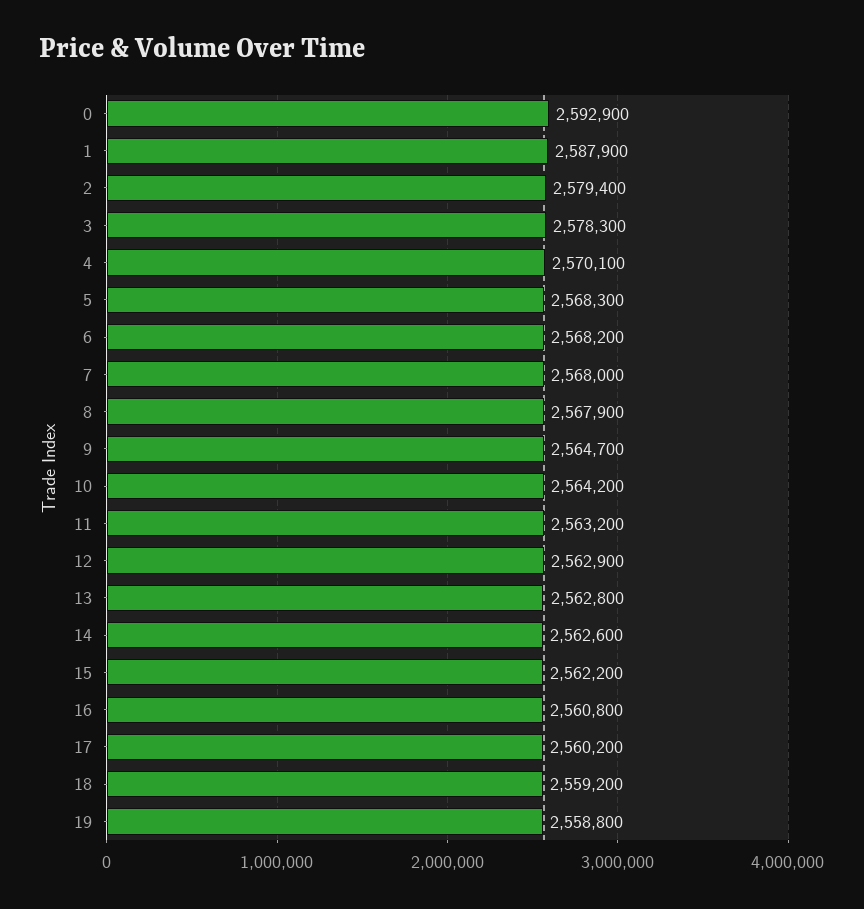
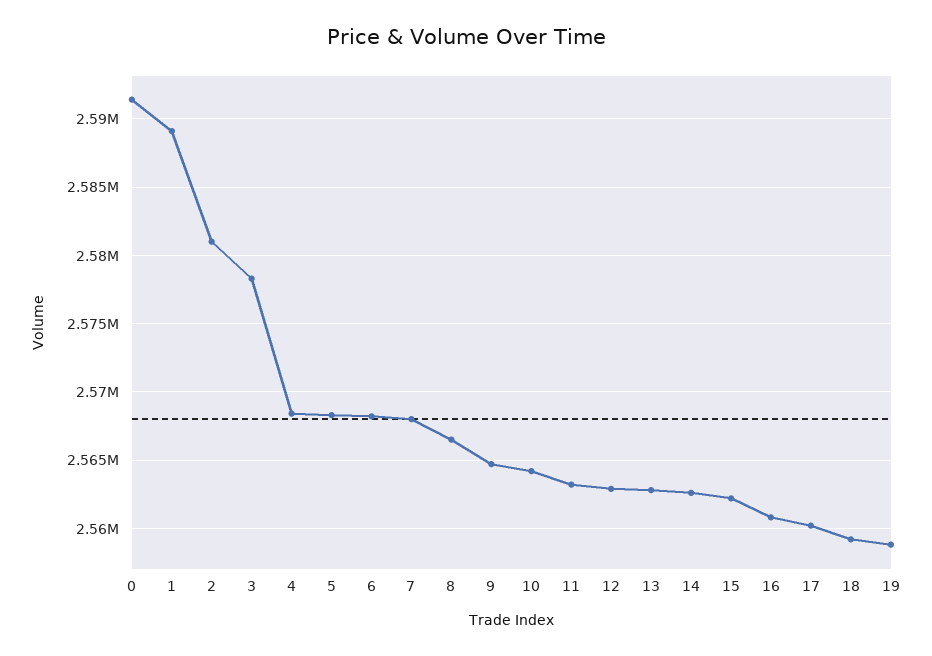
  {
-   "0": 2592900,
+   "0": 2591500,
-   "1": 2587900,
+   "1": 2589000,
-   "2": 2579400,
+   "2": 2581000,
    "3": 2578300,
-   "4": 2570100,
+   "4": 2568500,
    "5": 2568300,
    "6": 2568200,
    "7": 2568000,
-   "8": 2567900,
+   "8": 2566500,
    "9": 2564700,
    "10": 2564200,
    "11": 2563200,
    "12": 2562900,
    "13": 2562800,
    "14": 2562600,
    "15": 2562200,
    "16": 2560800,
    "17": 2560200,
    "18": 2559200,
    "19": 2558800
  }

